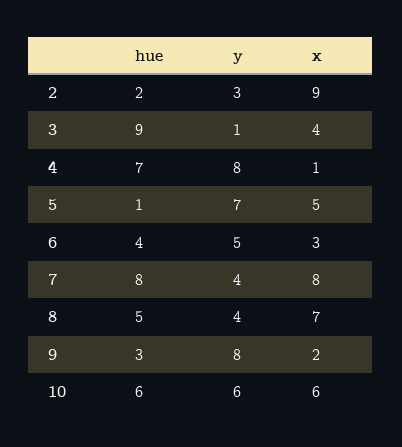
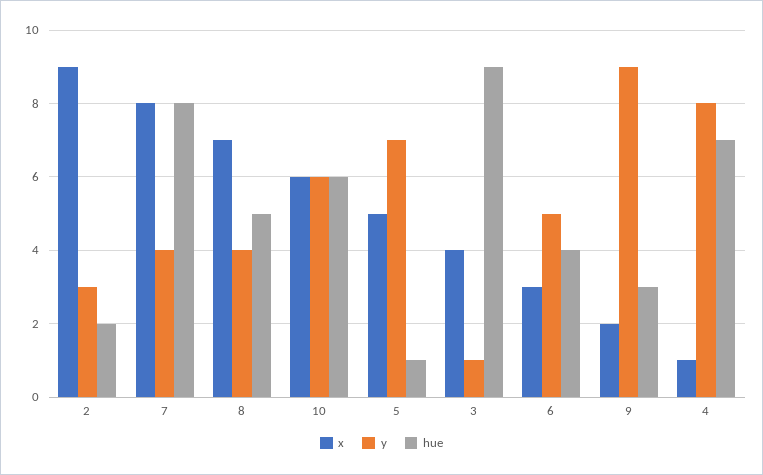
  {
    "hue": {
      "2": 2,
      "3": 9,
      "4": 7,
      "5": 1,
      "6": 4,
      "7": 8,
      "8": 5,
      "9": 3,
      "10": 6
    },
    "y": {
      "2": 3,
      "3": 1,
      "4": 8,
      "5": 7,
      "6": 5,
      "7": 4,
      "8": 4,
-     "9": 8,
+     "9": 9,
      "10": 6
    },
    "x": {
      "2": 9,
      "3": 4,
      "4": 1,
      "5": 5,
      "6": 3,
      "7": 8,
      "8": 7,
      "9": 2,
      "10": 6
    }
  }

